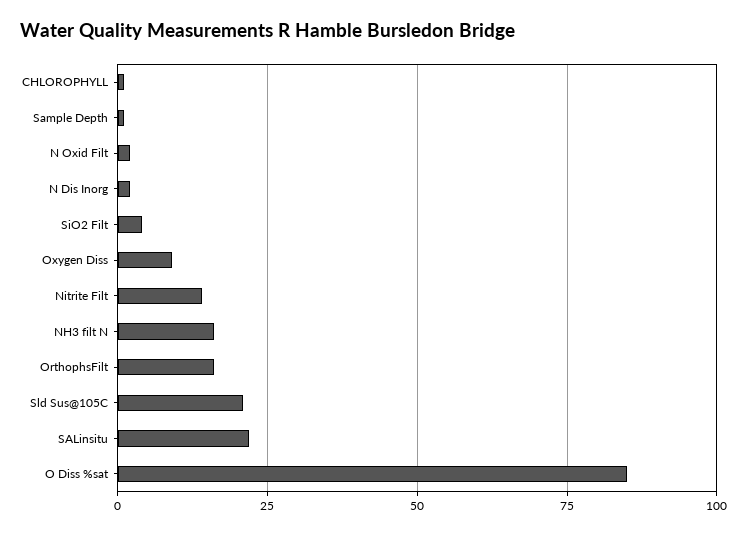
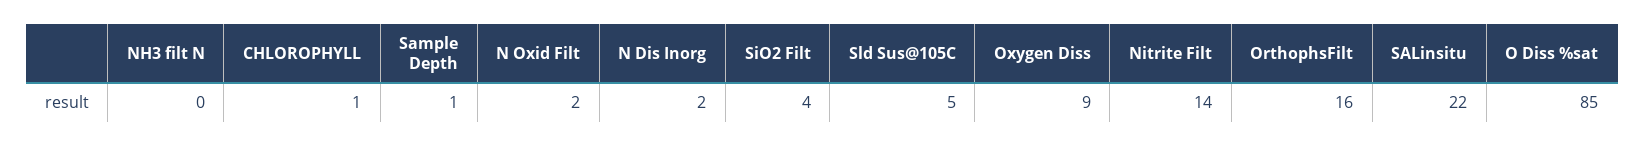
  {
    "CHLOROPHYLL": 1,
    "Sample Depth": 1,
    "N Oxid Filt": 2,
    "N Dis Inorg": 2,
    "SiO2 Filt": 4,
    "Oxygen Diss": 9,
    "Nitrite Filt": 14,
-   "NH3 filt N": 15,
+   "NH3 filt N": 0,
    "OrthophsFilt": 16,
-   "Sld Sus@105C": 20,
+   "Sld Sus@105C": 5,
    "SALinsitu": 22,
    "O Diss %sat": 85
  }

